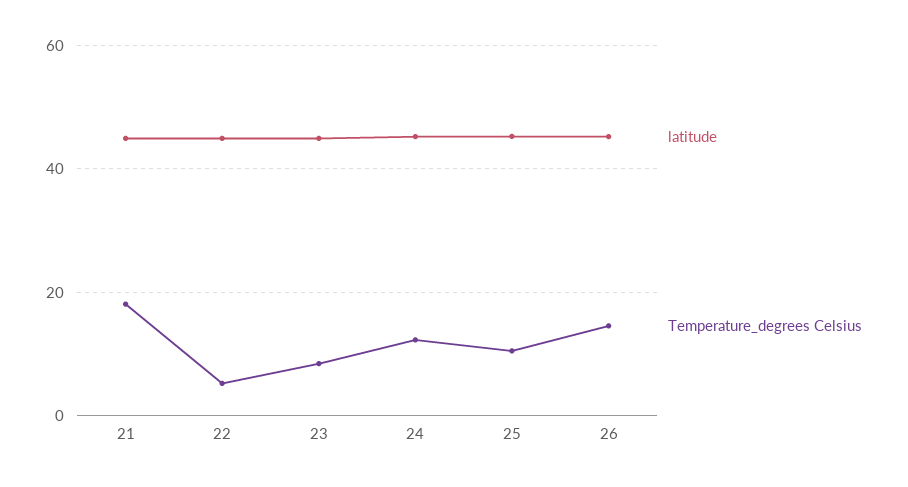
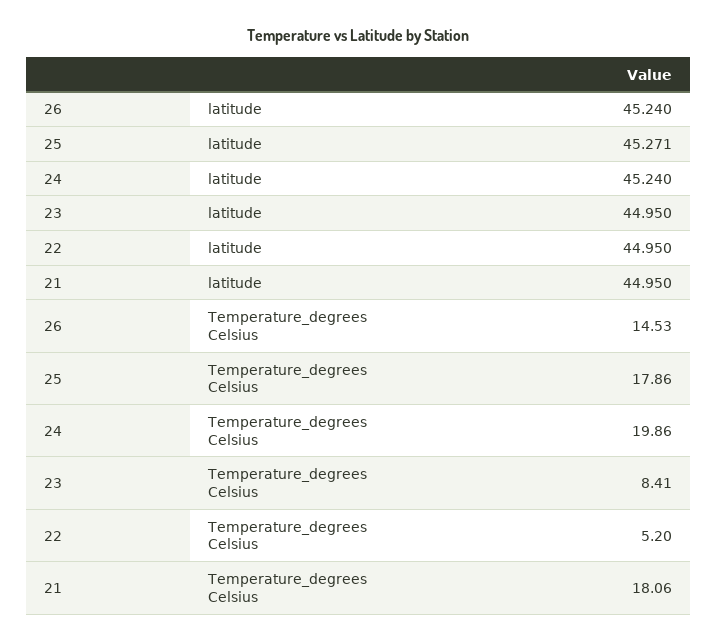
  {
    "latitude": {
      "21": 44.95,
      "22": 44.95,
      "23": 44.95,
      "24": 45.24,
      "25": 45.271,
      "26": 45.24
    },
    "Temperature_degrees Celsius": {
      "21": 18.06,
      "22": 5.2,
      "23": 8.41,
-     "24": 12,
+     "24": 19.86,
-     "25": 10,
+     "25": 17.86,
      "26": 14.53
    }
  }

